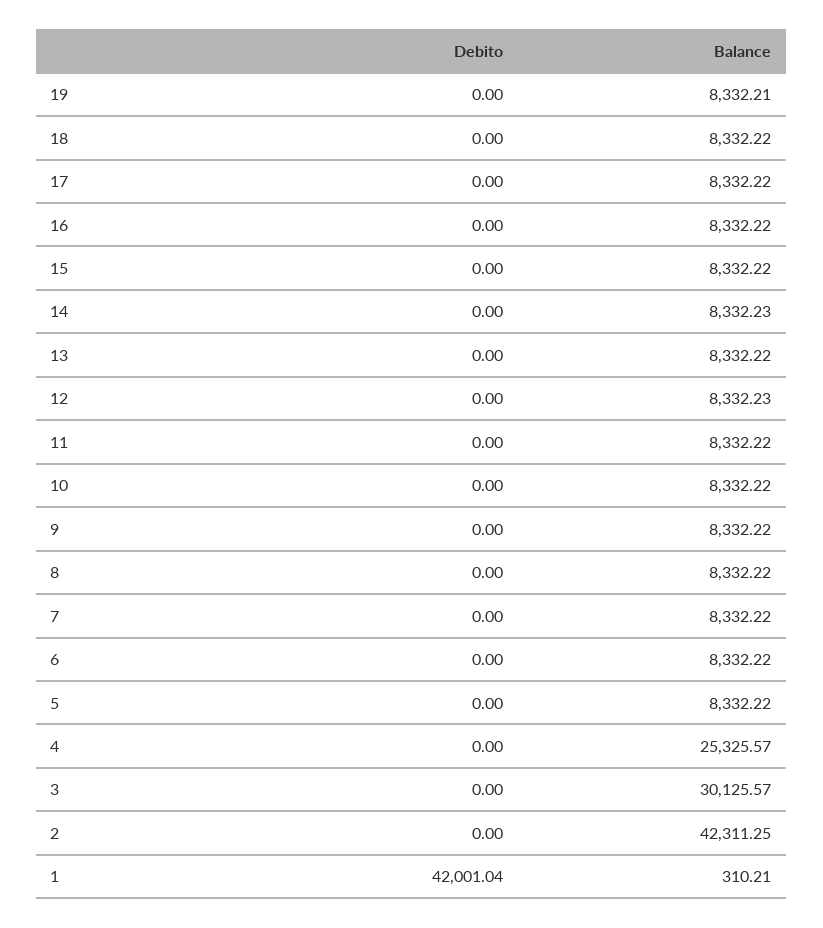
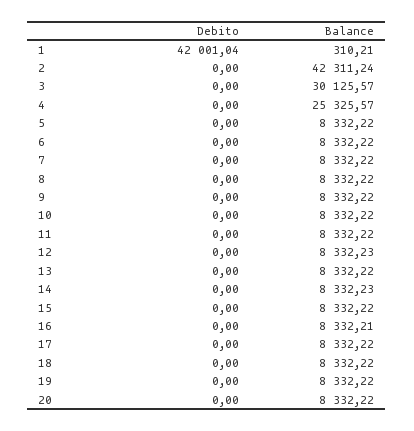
  {
    "Debito": {
      "19": 0,
      "18": 0,
      "17": 0,
      "16": 0,
      "15": 0,
      "14": 0,
      "13": 0,
      "12": 0,
      "11": 0,
      "10": 0,
      "9": 0,
      "8": 0,
      "7": 0,
      "6": 0,
      "5": 0,
      "4": 0,
      "3": 0,
      "2": 0,
-     "1": 42001.04
+     "1": 42001.04,
+     "20": 0
    },
    "Balance": {
-     "19": 8332.21,
+     "19": 8332.22,
      "18": 8332.22,
      "17": 8332.22,
-     "16": 8332.22,
+     "16": 8332.21,
      "15": 8332.22,
      "14": 8332.23,
      "13": 8332.22,
      "12": 8332.23,
      "11": 8332.22,
      "10": 8332.22,
      "9": 8332.22,
      "8": 8332.22,
      "7": 8332.22,
      "6": 8332.22,
      "5": 8332.22,
      "4": 25325.57,
      "3": 30125.57,
-     "2": 42311.25,
+     "2": 42311.24,
-     "1": 310.21
+     "1": 310.21,
+     "20": 8332.22
    }
  }

